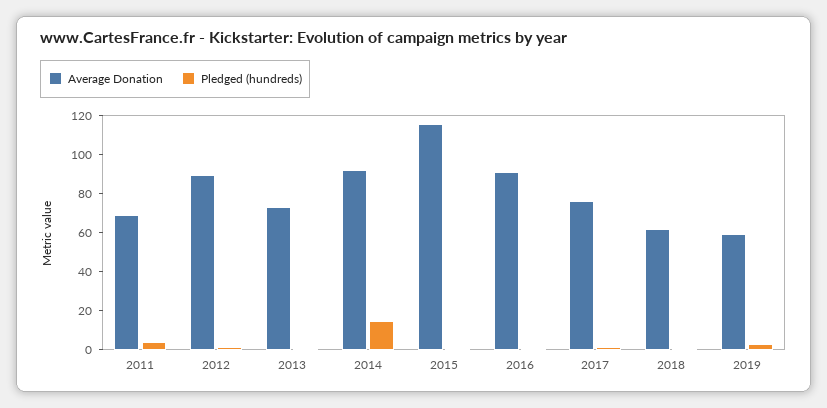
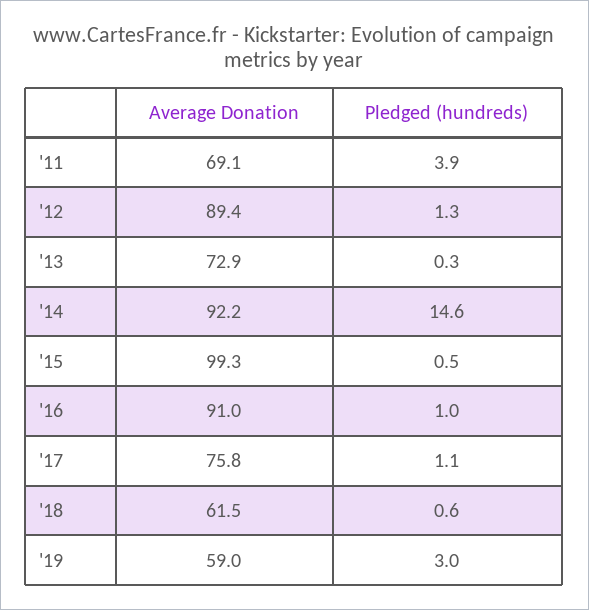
  {
    "Average Donation": {
      "2011": 69.1,
      "2012": 89.4,
      "2013": 72.9,
      "2014": 92.2,
-     "2015": 115,
+     "2015": 99.3,
      "2016": 91,
      "2017": 75.8,
      "2018": 61.5,
      "2019": 59
    },
    "Pledged (hundreds)": {
      "2011": 3.9,
      "2012": 1.3,
      "2013": 0.3,
      "2014": 14.6,
      "2015": 0.5,
      "2016": 1,
      "2017": 1.1,
      "2018": 0.6,
      "2019": 3
    }
  }

